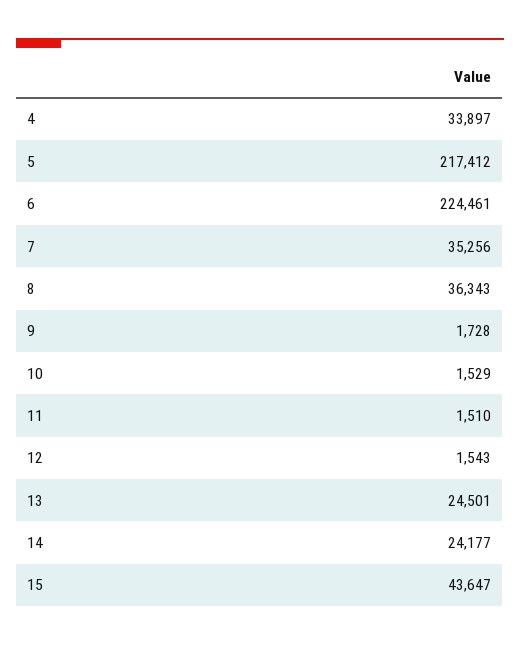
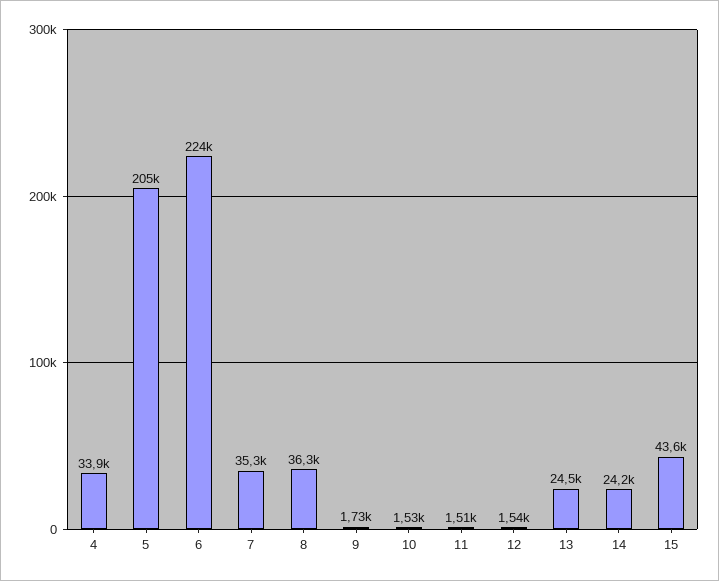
  {
    "4": 33897,
-   "5": 217412,
+   "5": 205000,
    "6": 224461,
    "7": 35256,
    "8": 36343,
    "9": 1728,
    "10": 1529,
    "11": 1510,
    "12": 1543,
    "13": 24501,
    "14": 24177,
    "15": 43647
  }

